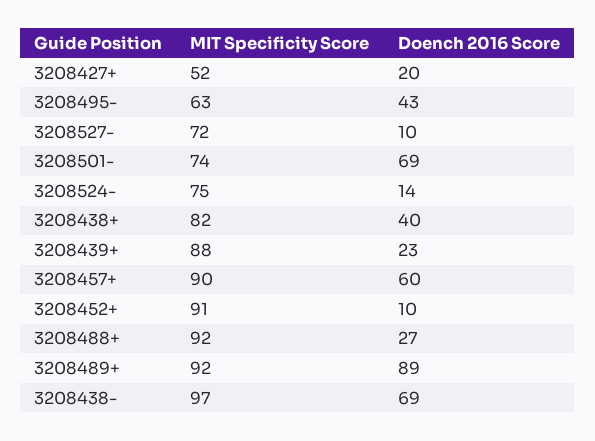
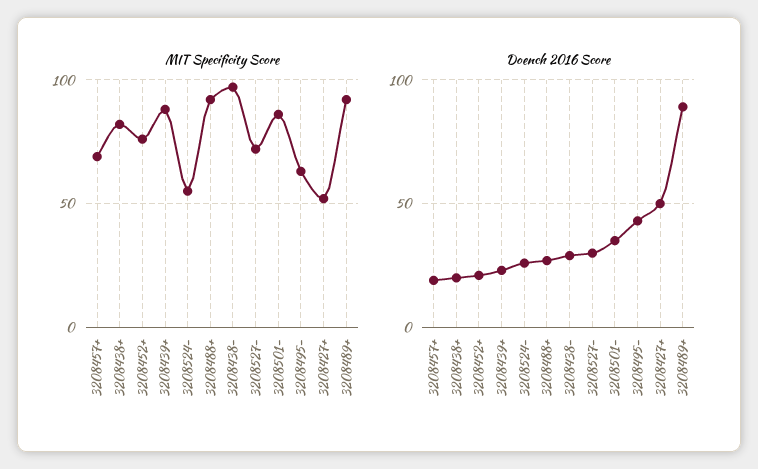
  {
    "MIT Specificity Score": {
      "3208427+": 52,
      "3208495-": 63,
      "3208527-": 72,
-     "3208501-": 74,
+     "3208501-": 85,
-     "3208524-": 75,
+     "3208524-": 55,
      "3208438+": 82,
      "3208439+": 88,
-     "3208457+": 90,
+     "3208457+": 70,
-     "3208452+": 91,
+     "3208452+": 75,
      "3208488+": 92,
      "3208489+": 92,
      "3208438-": 97
    },
    "Doench 2016 Score": {
-     "3208427+": 20,
+     "3208427+": 50,
      "3208495-": 43,
-     "3208527-": 10,
+     "3208527-": 30,
-     "3208501-": 69,
+     "3208501-": 35,
-     "3208524-": 14,
+     "3208524-": 25,
-     "3208438+": 40,
+     "3208438+": 20,
      "3208439+": 23,
-     "3208457+": 60,
+     "3208457+": 20,
-     "3208452+": 10,
+     "3208452+": 20,
      "3208488+": 27,
      "3208489+": 89,
-     "3208438-": 69
+     "3208438-": 30
    }
  }

